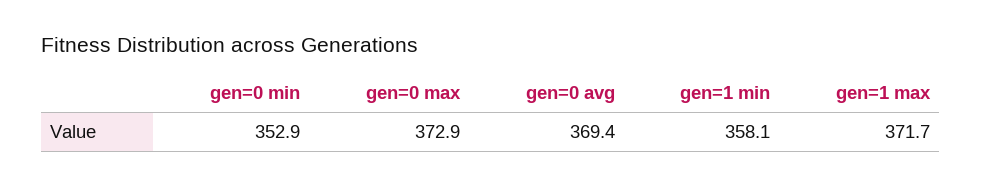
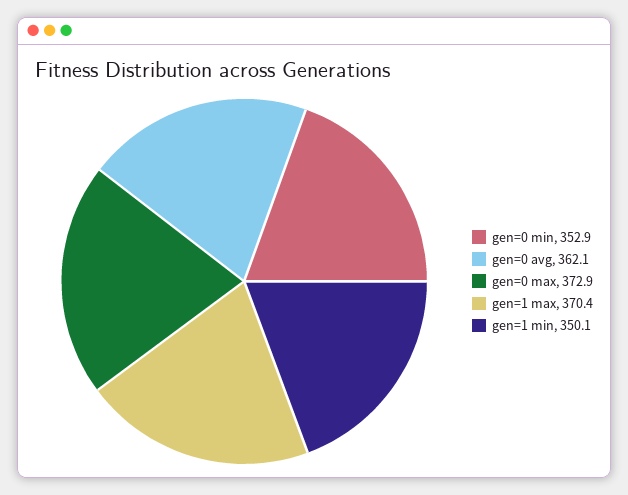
  {
    "gen=0 min": 352.9,
    "gen=0 max": 372.9,
-   "gen=0 avg": 369.4,
+   "gen=0 avg": 362.1,
-   "gen=1 min": 358.1,
+   "gen=1 min": 350.1,
-   "gen=1 max": 371.7
+   "gen=1 max": 370.4
  }

